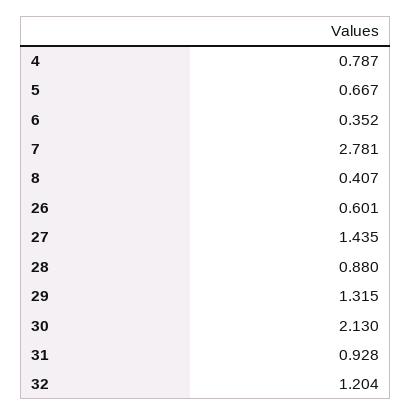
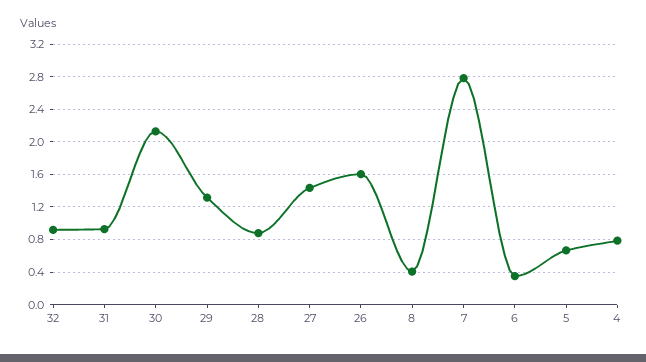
  {
    "4": 0.787,
    "5": 0.667,
    "6": 0.352,
    "7": 2.781,
    "8": 0.407,
-   "26": 0.601,
+   "26": 1.6,
    "27": 1.435,
    "28": 0.88,
    "29": 1.315,
    "30": 2.13,
    "31": 0.928,
-   "32": 1.204
+   "32": 0.9
  }

